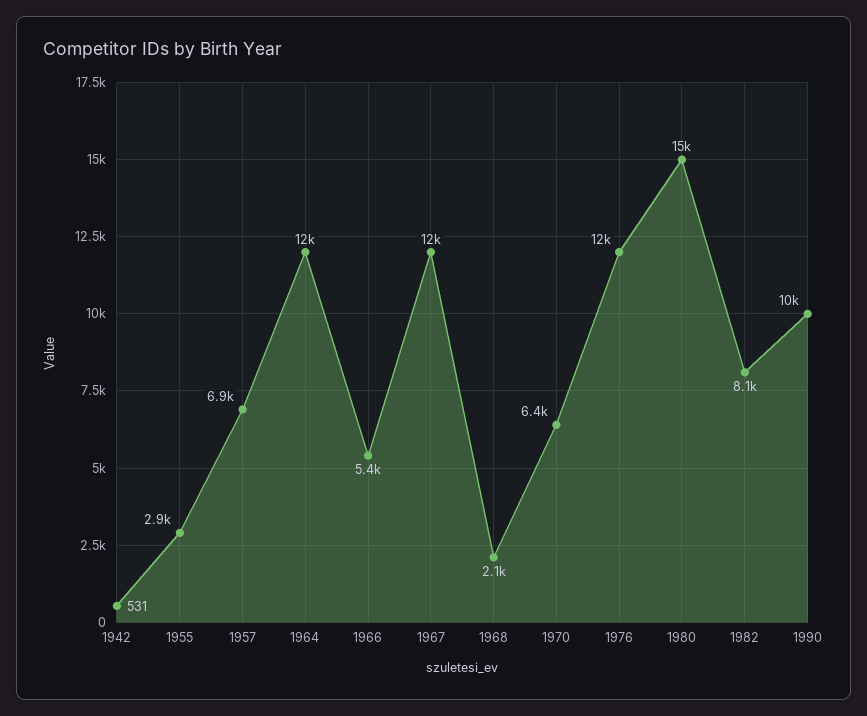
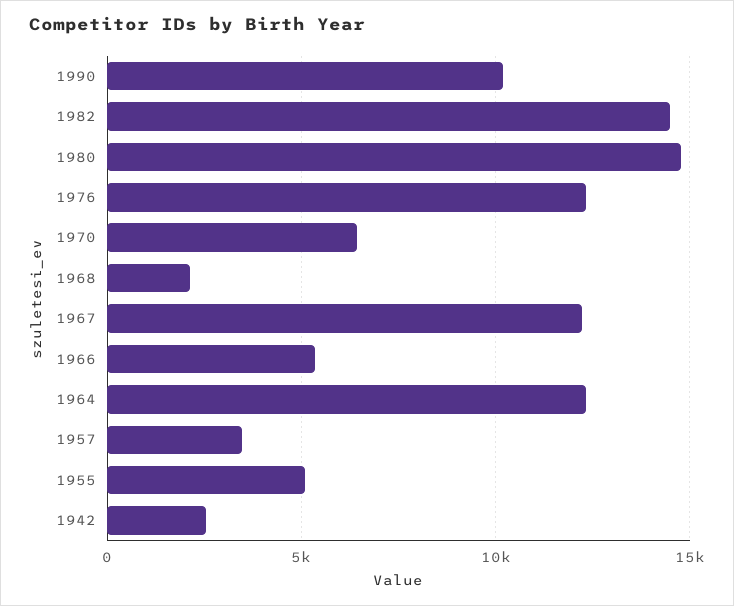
  {
-   "1942": 531,
+   "1942": 2500,
-   "1955": 2900,
+   "1955": 5000,
-   "1957": 6900,
+   "1957": 3500,
    "1964": 12000,
    "1966": 5400,
    "1967": 12000,
    "1968": 2100,
    "1970": 6400,
    "1976": 12000,
    "1980": 15000,
-   "1982": 8100,
+   "1982": 14500,
    "1990": 10000
  }

